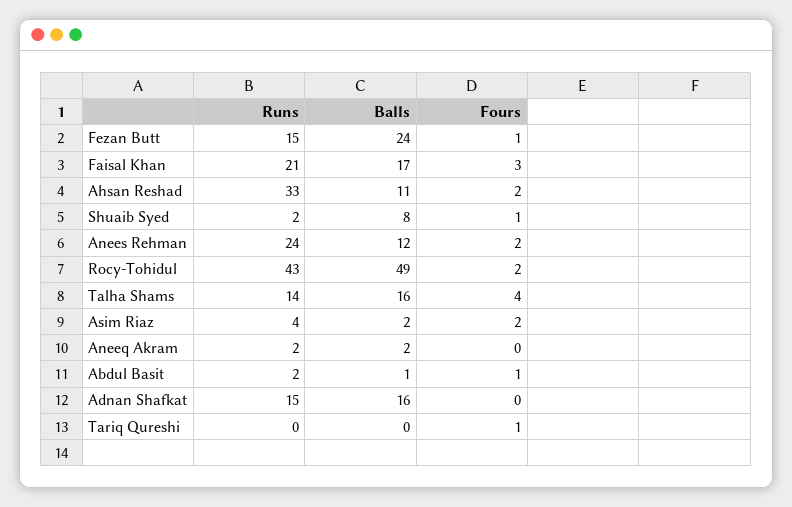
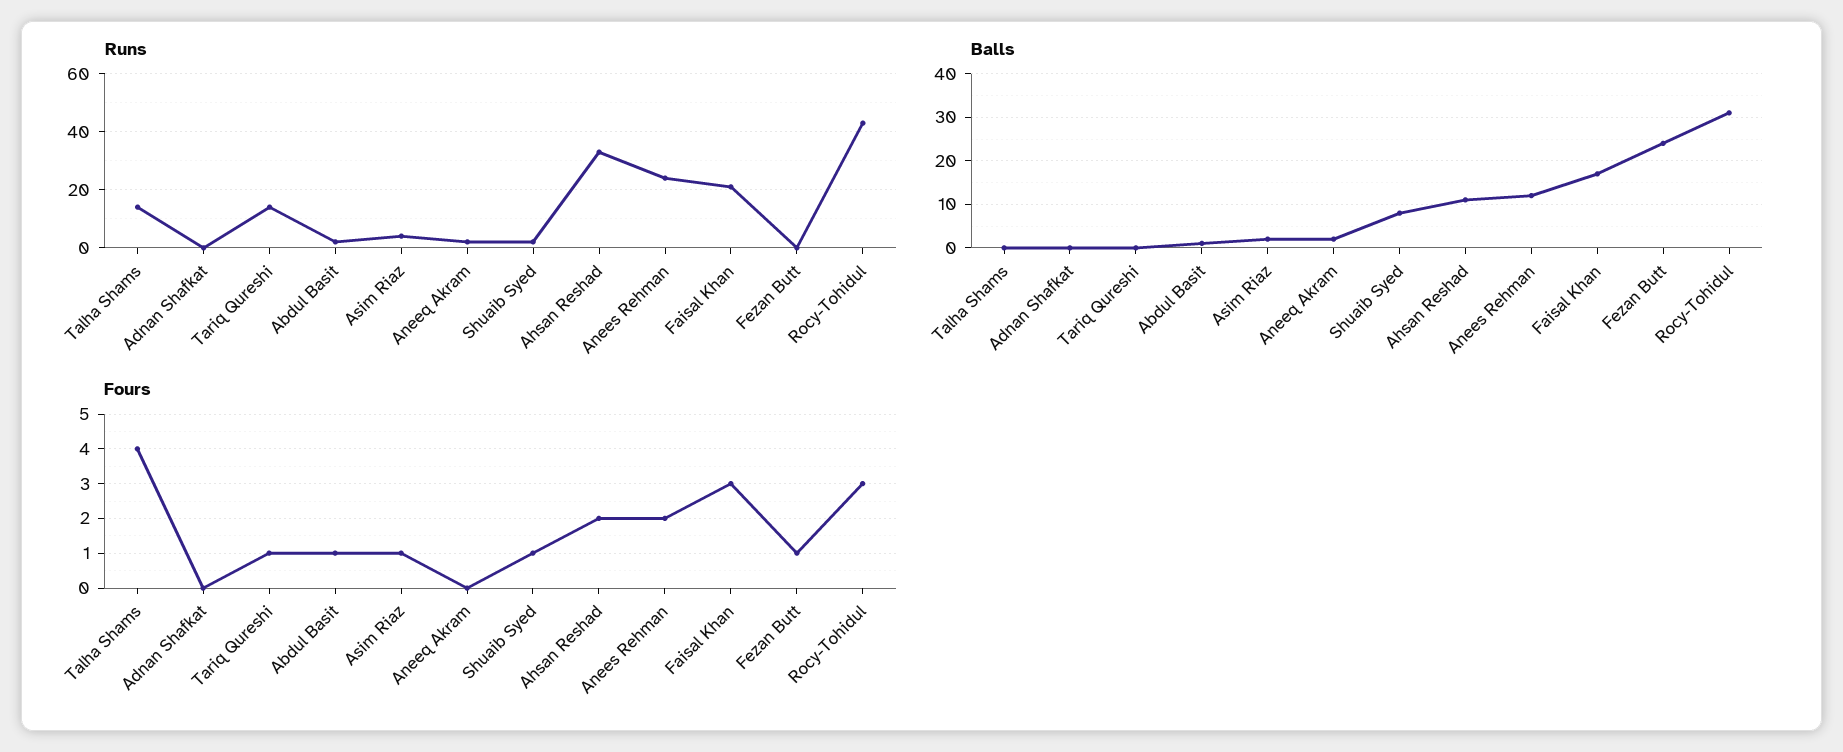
  {
    "Runs": {
-     "Fezan Butt": 15,
+     "Fezan Butt": 0,
      "Faisal Khan": 21,
      "Ahsan Reshad": 33,
      "Shuaib Syed": 2,
      "Anees Rehman": 24,
      "Rocy-Tohidul": 43,
      "Talha Shams": 14,
      "Asim Riaz": 4,
      "Aneeq Akram": 2,
      "Abdul Basit": 2,
-     "Adnan Shafkat": 15,
+     "Adnan Shafkat": 0,
-     "Tariq Qureshi": 0
+     "Tariq Qureshi": 15
    },
    "Balls": {
      "Fezan Butt": 24,
      "Faisal Khan": 17,
      "Ahsan Reshad": 11,
      "Shuaib Syed": 8,
      "Anees Rehman": 12,
-     "Rocy-Tohidul": 49,
+     "Rocy-Tohidul": 30,
-     "Talha Shams": 16,
+     "Talha Shams": 0,
      "Asim Riaz": 2,
      "Aneeq Akram": 2,
      "Abdul Basit": 1,
-     "Adnan Shafkat": 16,
+     "Adnan Shafkat": 0,
      "Tariq Qureshi": 0
    },
    "Fours": {
      "Fezan Butt": 1,
      "Faisal Khan": 3,
      "Ahsan Reshad": 2,
      "Shuaib Syed": 1,
      "Anees Rehman": 2,
-     "Rocy-Tohidul": 2,
+     "Rocy-Tohidul": 3,
      "Talha Shams": 4,
-     "Asim Riaz": 2,
+     "Asim Riaz": 1,
      "Aneeq Akram": 0,
      "Abdul Basit": 1,
      "Adnan Shafkat": 0,
      "Tariq Qureshi": 1
    }
  }

